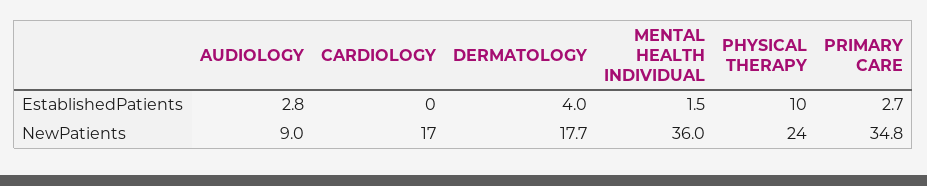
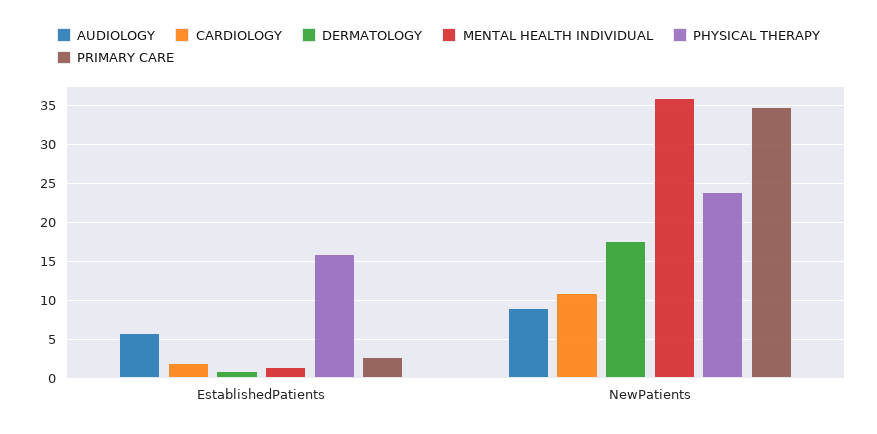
  {
    "AUDIOLOGY": {
-     "EstablishedPatients": 2.8,
+     "EstablishedPatients": 6,
      "NewPatients": 9
    },
    "CARDIOLOGY": {
-     "EstablishedPatients": 0,
+     "EstablishedPatients": 2,
-     "NewPatients": 17
+     "NewPatients": 11
    },
    "DERMATOLOGY": {
-     "EstablishedPatients": 4,
+     "EstablishedPatients": 1,
      "NewPatients": 17.7
    },
    "MENTAL HEALTH INDIVIDUAL": {
      "EstablishedPatients": 1.5,
      "NewPatients": 36
    },
    "PHYSICAL THERAPY": {
-     "EstablishedPatients": 10,
+     "EstablishedPatients": 16,
      "NewPatients": 24
    },
    "PRIMARY CARE": {
      "EstablishedPatients": 2.7,
      "NewPatients": 34.8
    }
  }

